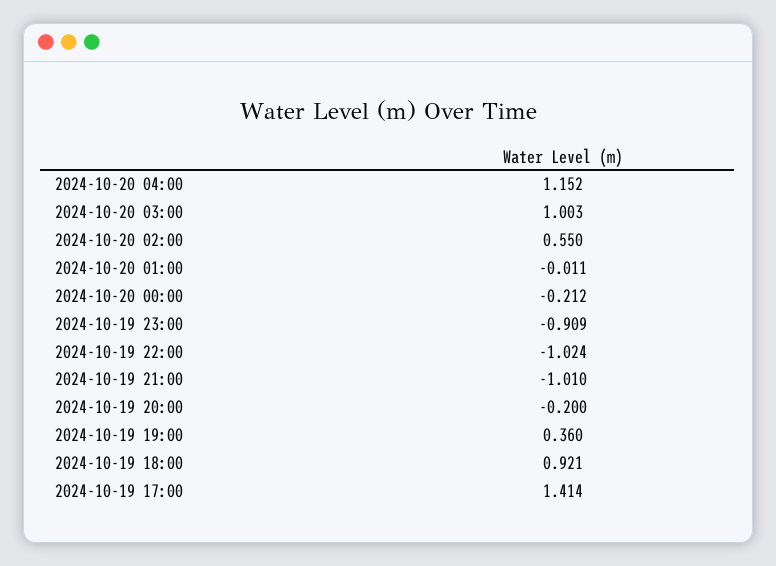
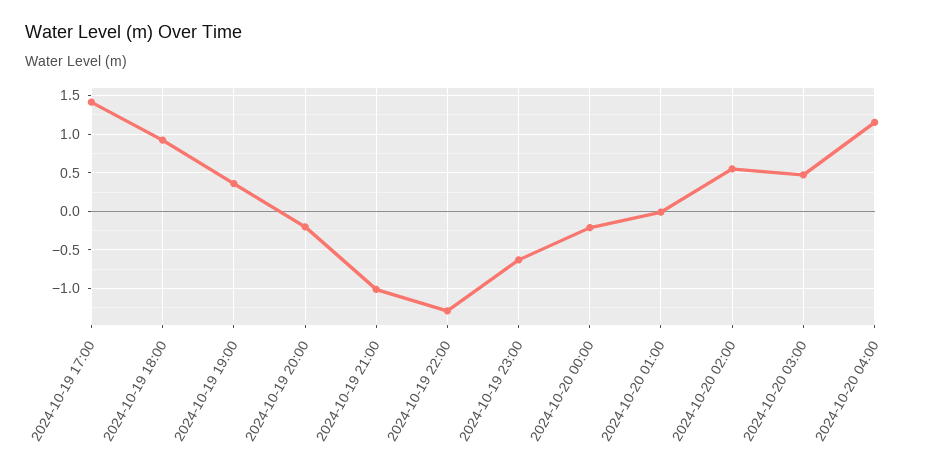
  {
    "2024-10-20 04:00": 1.152,
-   "2024-10-20 03:00": 1.003,
+   "2024-10-20 03:00": 0.5,
    "2024-10-20 02:00": 0.55,
    "2024-10-20 01:00": -0.011,
    "2024-10-20 00:00": -0.212,
-   "2024-10-19 23:00": -0.909,
+   "2024-10-19 23:00": -0.6,
-   "2024-10-19 22:00": -1.024,
+   "2024-10-19 22:00": -1.3,
    "2024-10-19 21:00": -1.01,
    "2024-10-19 20:00": -0.2,
    "2024-10-19 19:00": 0.36,
    "2024-10-19 18:00": 0.921,
    "2024-10-19 17:00": 1.414
  }

